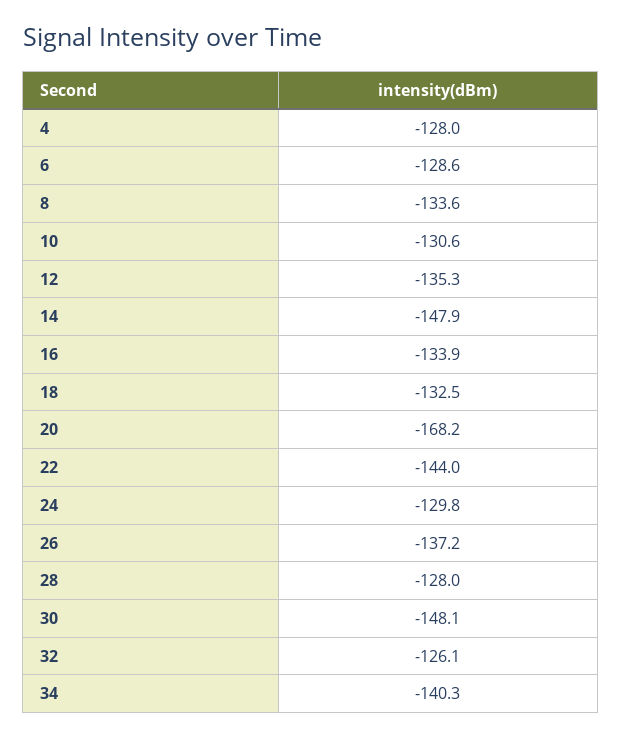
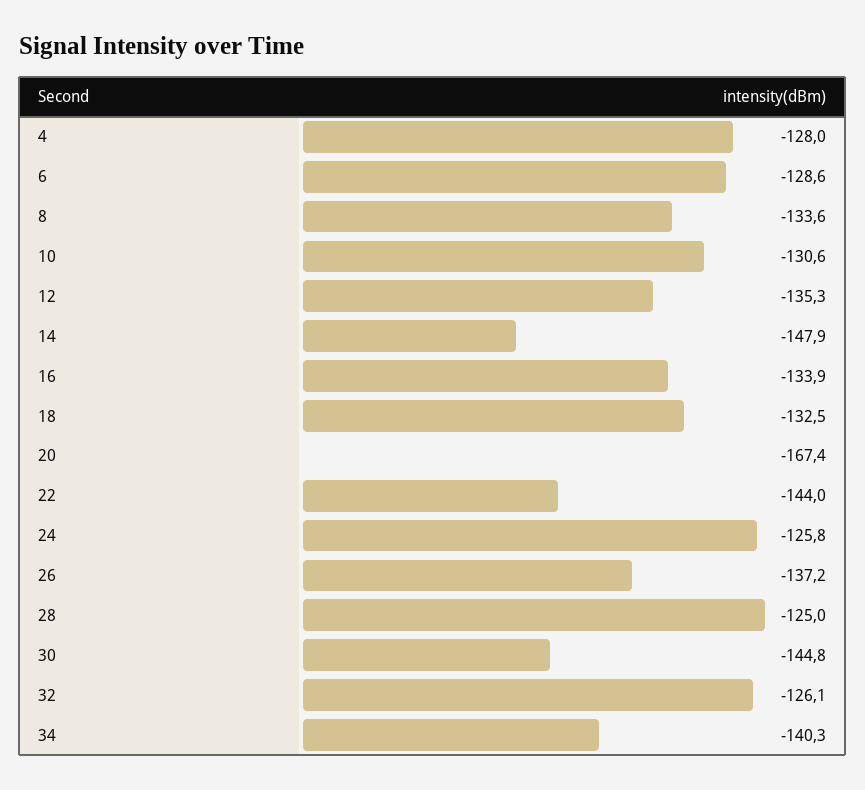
  {
    "4": -128,
    "6": -128.6,
    "8": -133.6,
    "10": -130.6,
    "12": -135.3,
    "14": -147.9,
    "16": -133.9,
    "18": -132.5,
-   "20": -168.2,
+   "20": -167.4,
    "22": -144,
-   "24": -129.8,
+   "24": -125.8,
    "26": -137.2,
-   "28": -128,
+   "28": -125,
-   "30": -148.1,
+   "30": -144.8,
    "32": -126.1,
    "34": -140.3
  }

